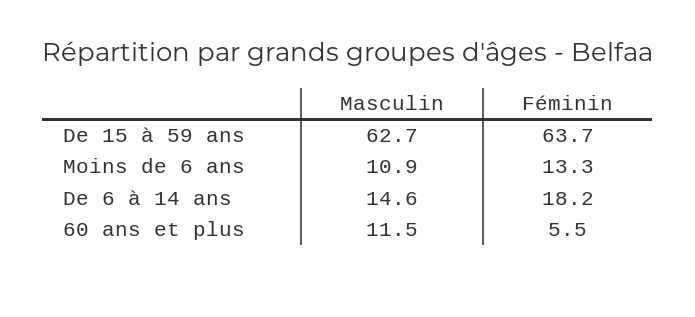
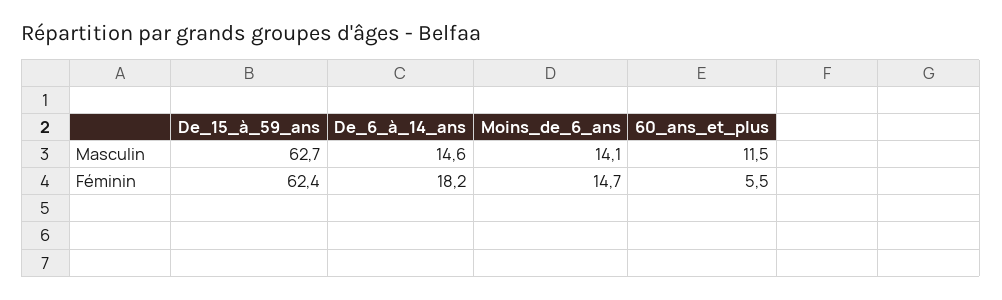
  {
    "Masculin": {
      "De 15 à 59 ans": 62.7,
-     "Moins de 6 ans": 10.9,
+     "Moins de 6 ans": 14.1,
      "De 6 à 14 ans": 14.6,
      "60 ans et plus": 11.5
    },
    "Féminin": {
-     "De 15 à 59 ans": 63.7,
+     "De 15 à 59 ans": 62.4,
-     "Moins de 6 ans": 13.3,
+     "Moins de 6 ans": 14.7,
      "De 6 à 14 ans": 18.2,
      "60 ans et plus": 5.5
    }
  }

